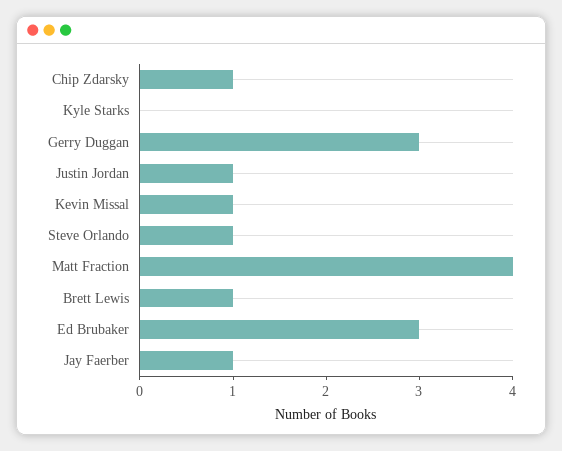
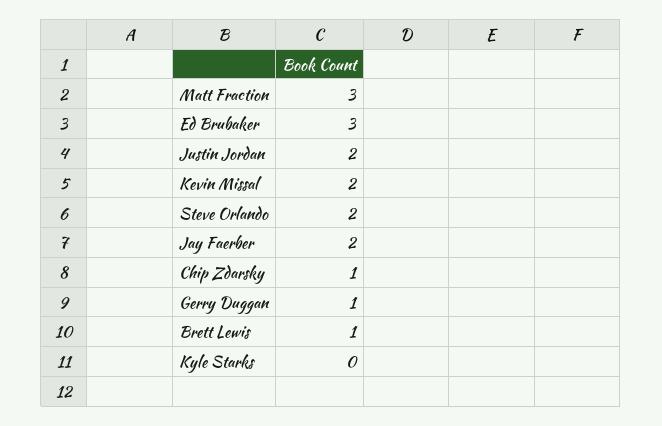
  {
    "Chip Zdarsky": 1,
    "Kyle Starks": 0,
-   "Gerry Duggan": 3,
+   "Gerry Duggan": 1,
-   "Justin Jordan": 1,
+   "Justin Jordan": 2,
-   "Kevin Missal": 1,
+   "Kevin Missal": 2,
-   "Steve Orlando": 1,
+   "Steve Orlando": 2,
-   "Matt Fraction": 4,
+   "Matt Fraction": 3,
    "Brett Lewis": 1,
    "Ed Brubaker": 3,
-   "Jay Faerber": 1
+   "Jay Faerber": 2
  }

